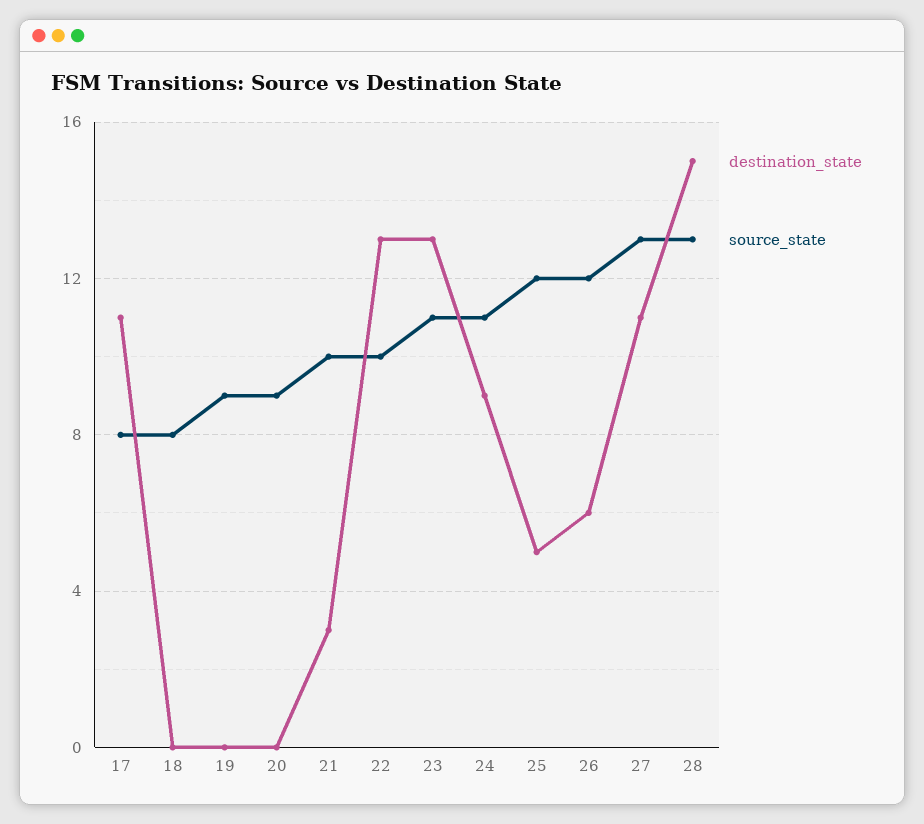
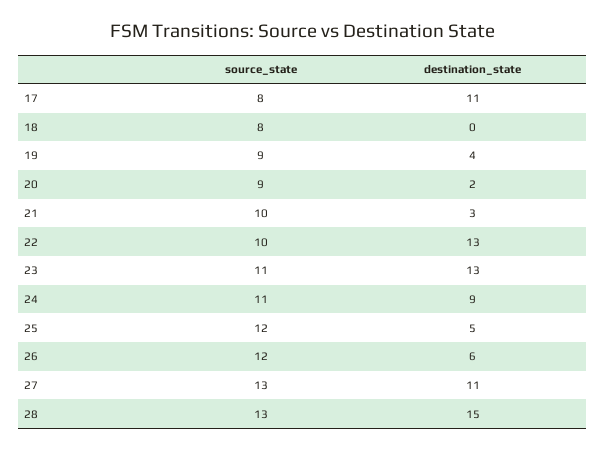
  {
    "destination_state": {
      "17": 11,
      "18": 0,
-     "19": 0,
+     "19": 4,
-     "20": 0,
+     "20": 2,
      "21": 3,
      "22": 13,
      "23": 13,
      "24": 9,
      "25": 5,
      "26": 6,
      "27": 11,
      "28": 15
    },
    "source_state": {
      "17": 8,
      "18": 8,
      "19": 9,
      "20": 9,
      "21": 10,
      "22": 10,
      "23": 11,
      "24": 11,
      "25": 12,
      "26": 12,
      "27": 13,
      "28": 13
    }
  }

